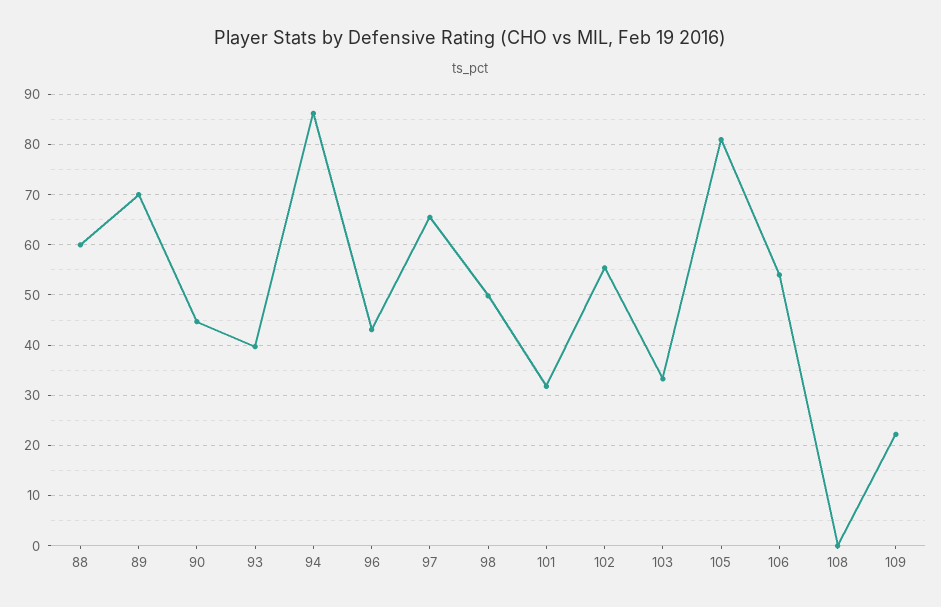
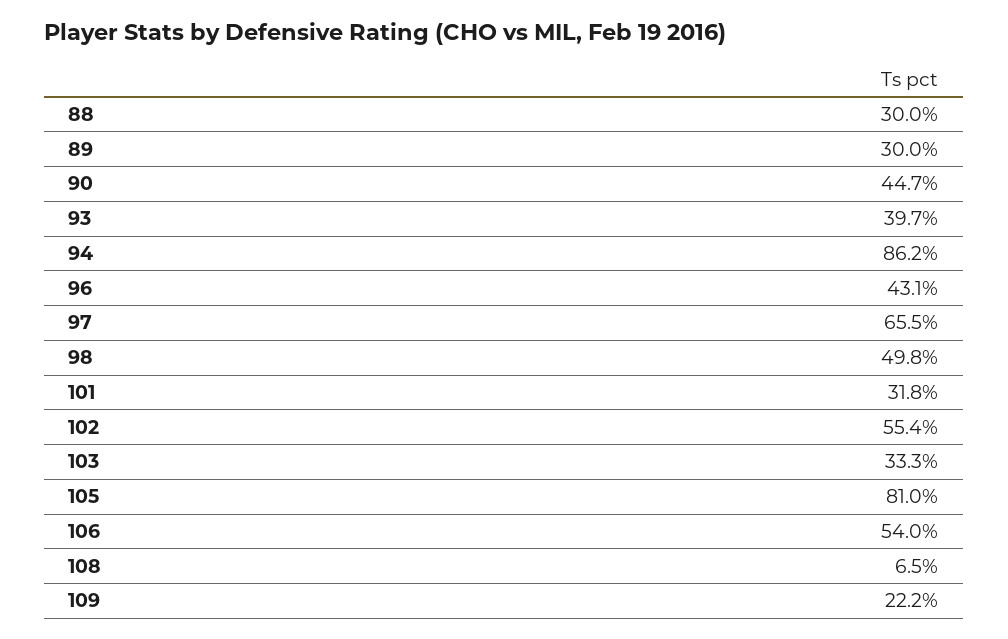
  {
-   "88": 60,
+   "88": 30,
-   "89": 70,
+   "89": 30,
    "90": 44.7,
    "93": 39.7,
    "94": 86.2,
    "96": 43.1,
    "97": 65.5,
    "98": 49.8,
    "101": 31.8,
    "102": 55.4,
    "103": 33.3,
    "105": 81,
    "106": 54,
-   "108": 0,
+   "108": 6.5,
    "109": 22.2
  }

